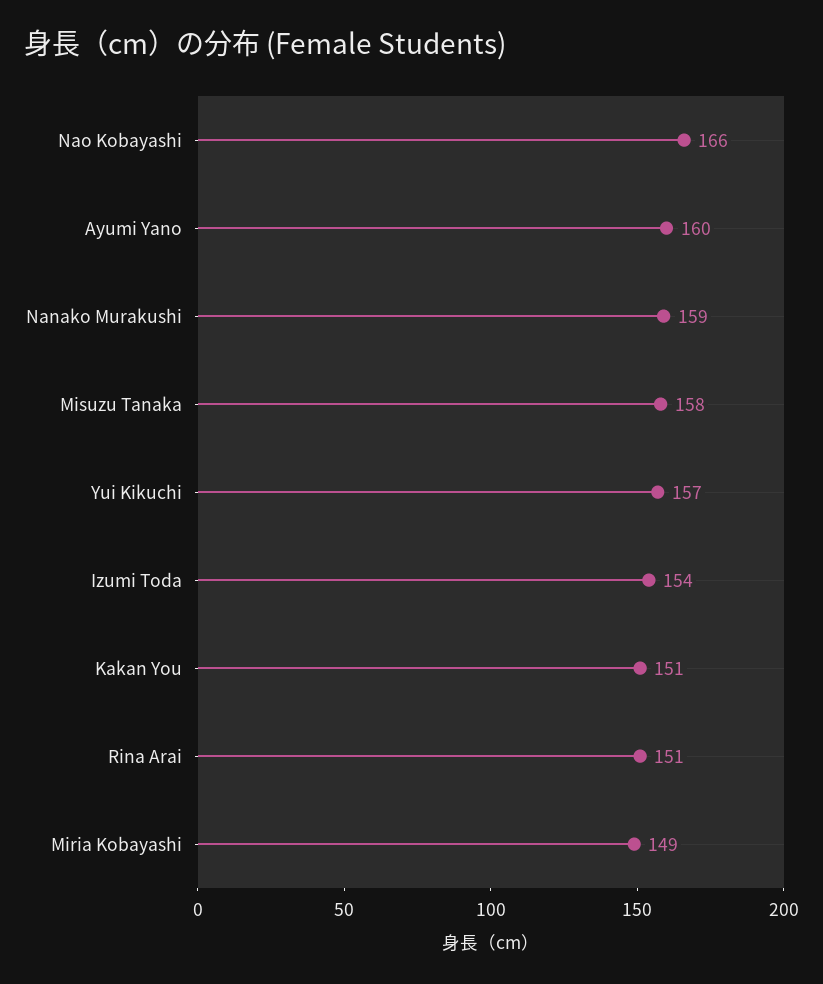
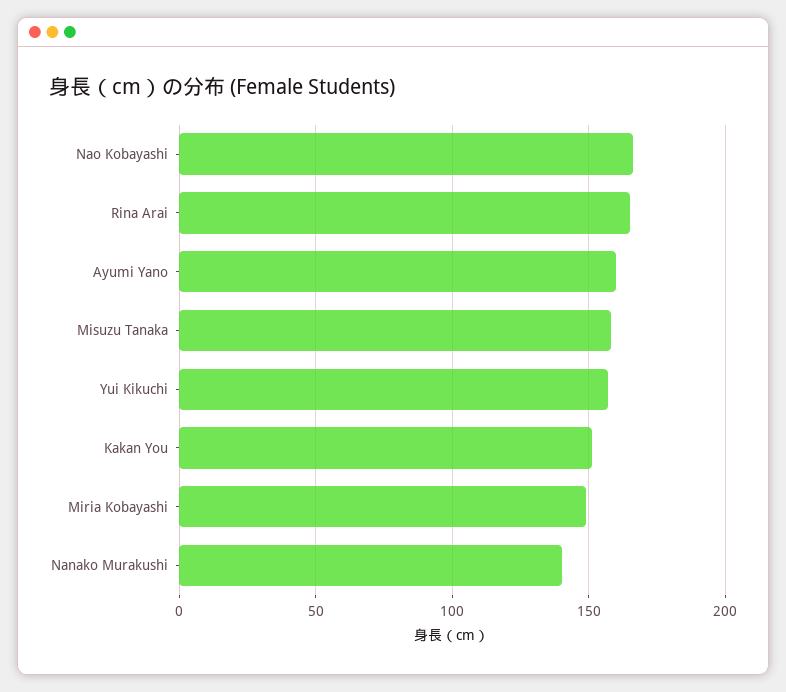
  {
    "Nao Kobayashi": 166,
    "Ayumi Yano": 160,
-   "Nanako Murakushi": 159,
+   "Nanako Murakushi": 140,
    "Misuzu Tanaka": 158,
    "Yui Kikuchi": 157,
-   "Izumi Toda": 154,
    "Kakan You": 151,
-   "Rina Arai": 151,
+   "Rina Arai": 165,
    "Miria Kobayashi": 149
  }

